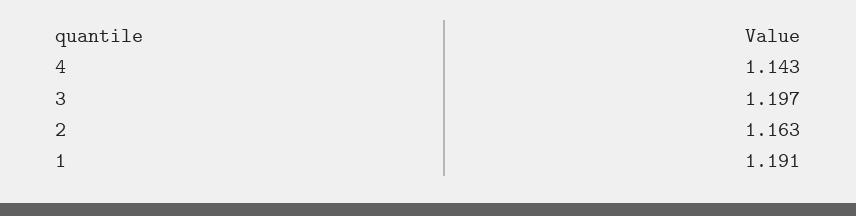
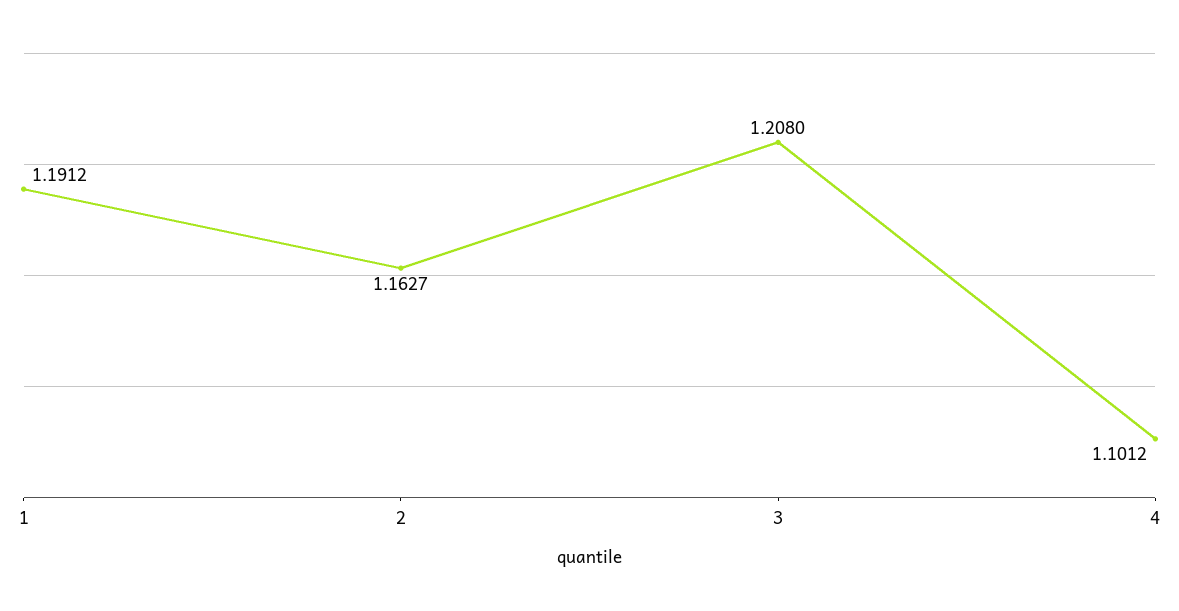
  {
-   "4": 1.143,
+   "4": 1.1012,
-   "3": 1.197,
+   "3": 1.208,
    "2": 1.1627,
    "1": 1.1912
  }

